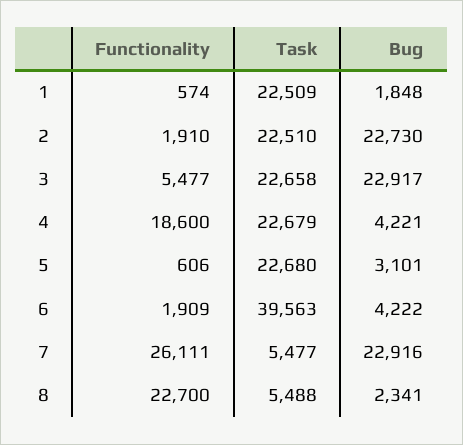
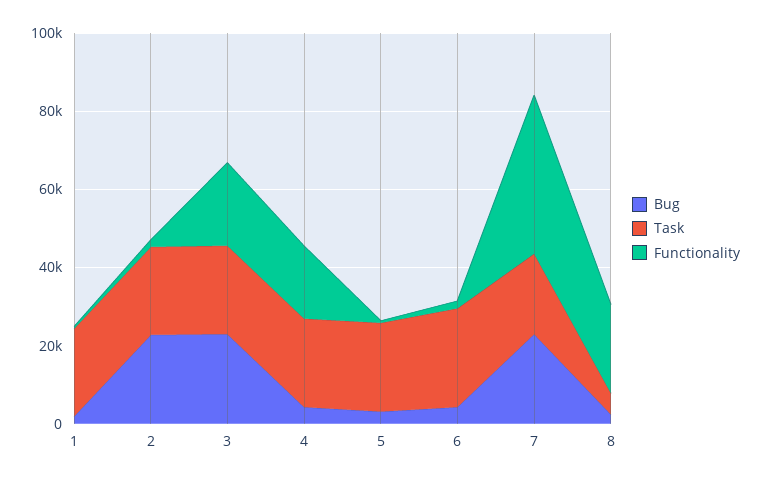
  {
    "Functionality": {
      "1": 574,
      "2": 1910,
-     "3": 5477,
+     "3": 20000,
      "4": 18600,
      "5": 606,
      "6": 1909,
-     "7": 26111,
+     "7": 40000,
      "8": 22700
    },
    "Task": {
      "1": 22509,
      "2": 22510,
      "3": 22658,
      "4": 22679,
      "5": 22680,
-     "6": 39563,
+     "6": 25000,
-     "7": 5477,
+     "7": 20000,
      "8": 5488
    },
    "Bug": {
      "1": 1848,
      "2": 22730,
      "3": 22917,
      "4": 4221,
      "5": 3101,
      "6": 4222,
      "7": 22916,
      "8": 2341
    }
  }

